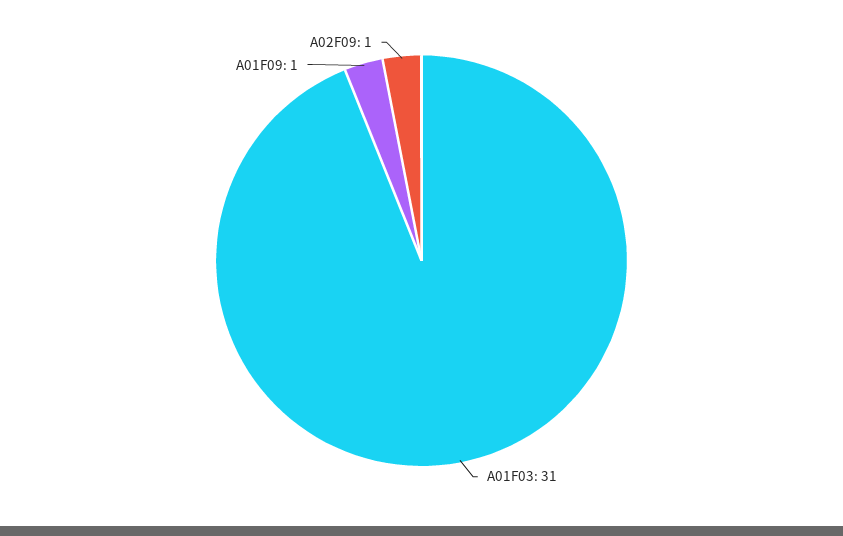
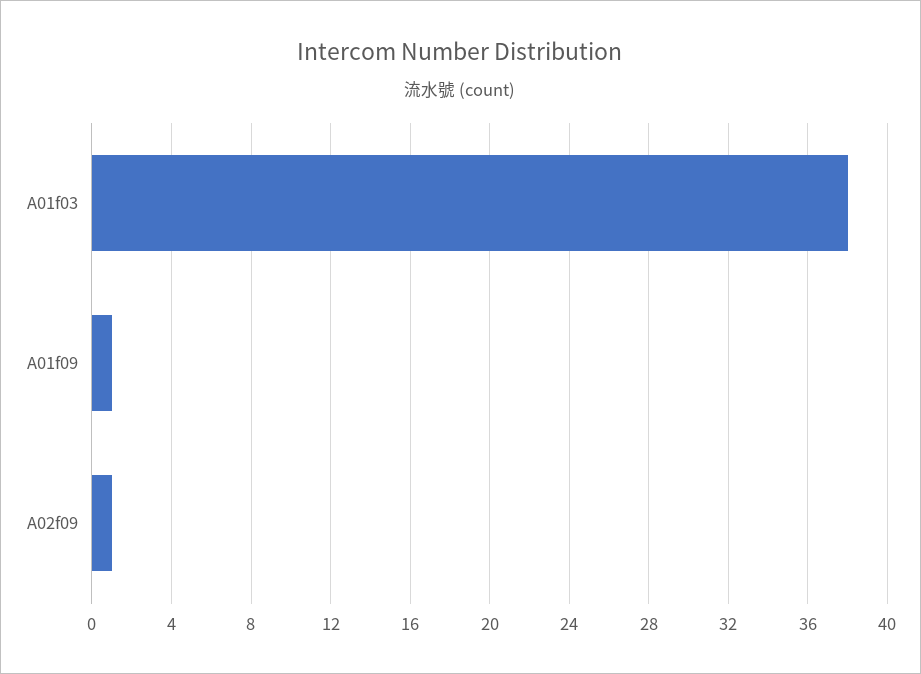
  {
-   "A01F03": 31,
+   "A01F03": 38,
    "A01F09": 1,
    "A02F09": 1
  }

